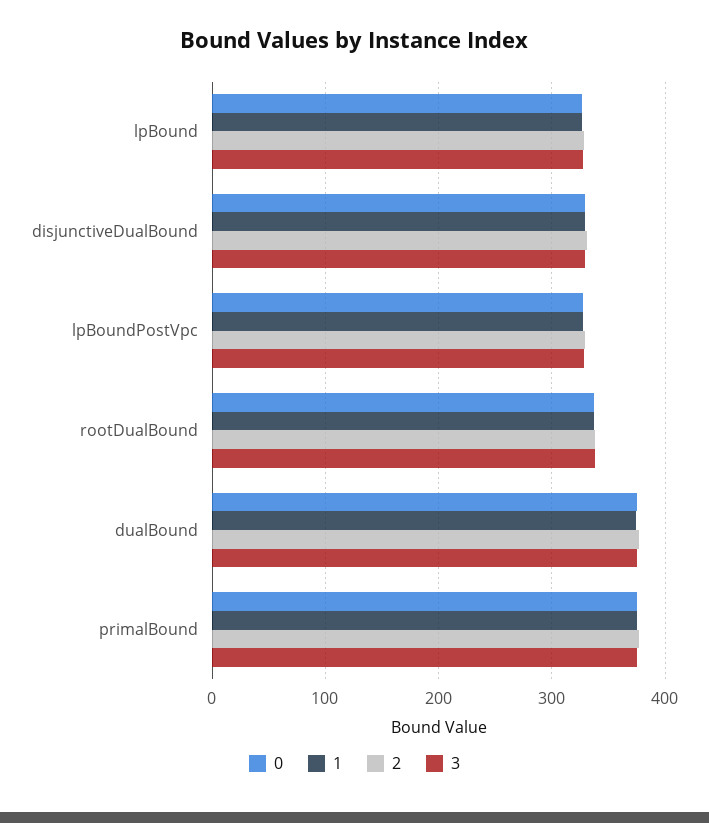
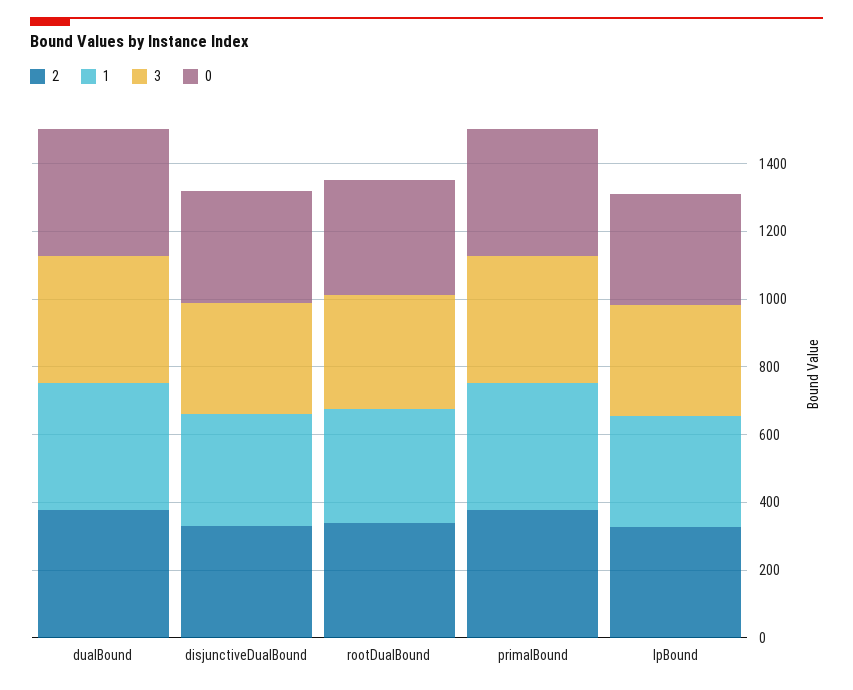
  {
    "0": {
      "lpBound": 330,
      "disjunctiveDualBound": 330,
-     "lpBoundPostVpc": 330,
      "rootDualBound": 340,
      "dualBound": 380,
      "primalBound": 380
    },
    "1": {
      "lpBound": 330,
      "disjunctiveDualBound": 330,
-     "lpBoundPostVpc": 330,
      "rootDualBound": 340,
      "dualBound": 370,
      "primalBound": 370
    },
    "2": {
      "lpBound": 330,
      "disjunctiveDualBound": 330,
-     "lpBoundPostVpc": 330,
      "rootDualBound": 340,
      "dualBound": 380,
      "primalBound": 380
    },
    "3": {
      "lpBound": 330,
      "disjunctiveDualBound": 330,
-     "lpBoundPostVpc": 330,
      "rootDualBound": 340,
      "dualBound": 380,
      "primalBound": 380
    }
  }

